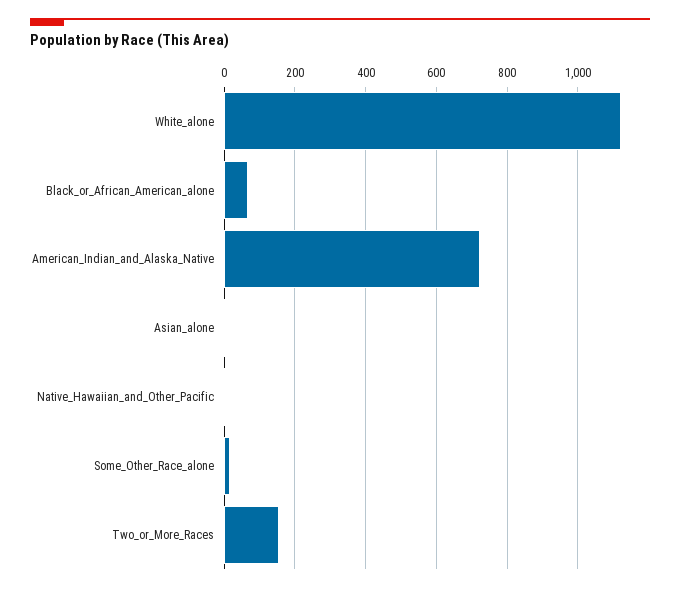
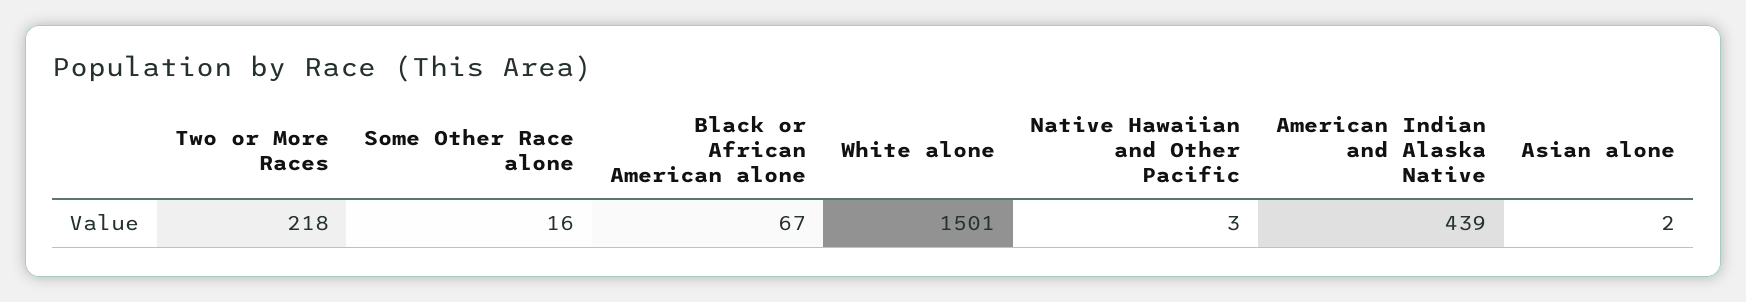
  {
-   "White_alone": 1120,
+   "White_alone": 1501,
    "Black_or_African_American_alone": 67,
-   "American_Indian_and_Alaska_Native": 720,
+   "American_Indian_and_Alaska_Native": 439,
    "Asian_alone": 2,
    "Native_Hawaiian_and_Other_Pacific": 3,
    "Some_Other_Race_alone": 16,
-   "Two_or_More_Races": 160
+   "Two_or_More_Races": 218
  }

